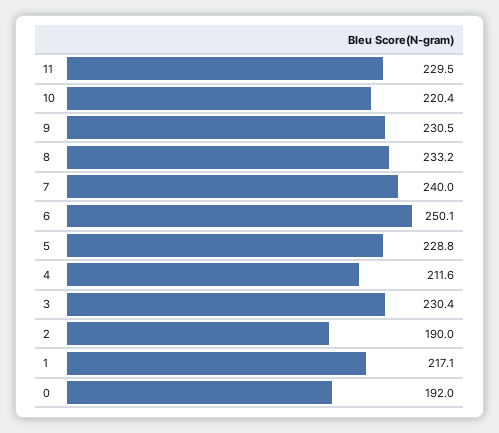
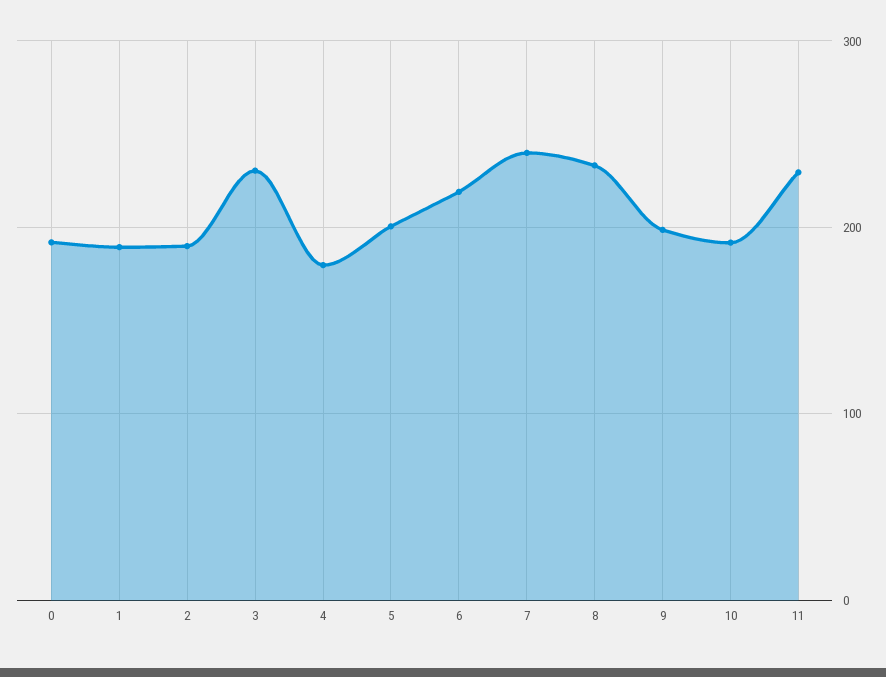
  {
    "11": 229.5,
-   "10": 220.4,
+   "10": 190,
-   "9": 230.5,
+   "9": 200,
    "8": 233.2,
    "7": 240,
-   "6": 250.1,
+   "6": 220,
-   "5": 228.8,
+   "5": 200,
-   "4": 211.6,
+   "4": 180,
    "3": 230.4,
    "2": 190,
-   "1": 217.1,
+   "1": 190,
    "0": 192
  }

